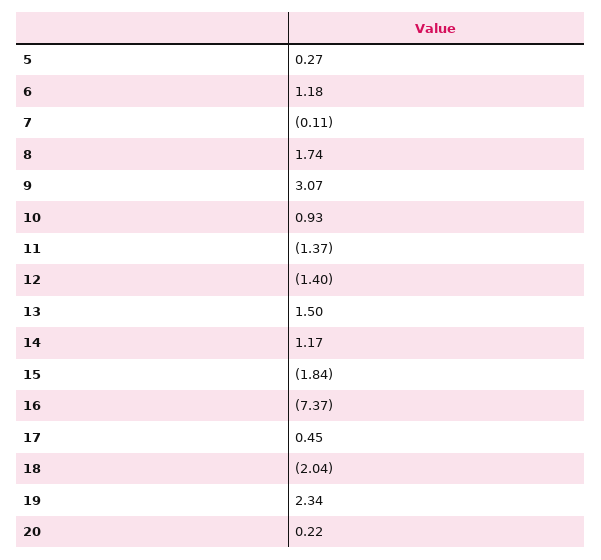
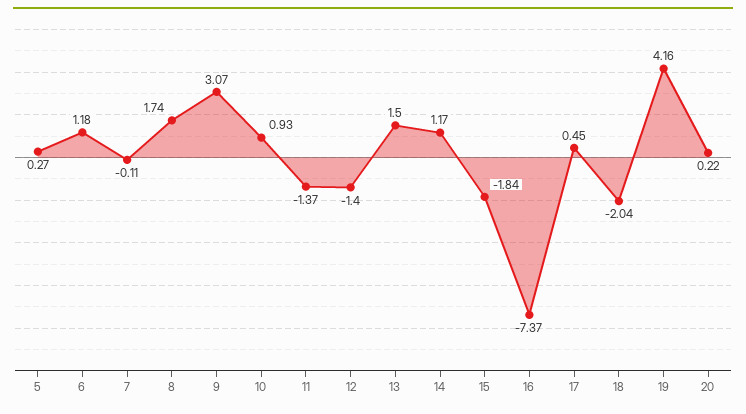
  {
    "5": 0.27,
    "6": 1.18,
    "7": -0.11,
    "8": 1.74,
    "9": 3.07,
    "10": 0.93,
    "11": -1.37,
    "12": -1.4,
    "13": 1.5,
    "14": 1.17,
    "15": -1.84,
    "16": -7.37,
    "17": 0.45,
    "18": -2.04,
-   "19": 2.34,
+   "19": 4.16,
    "20": 0.22
  }

